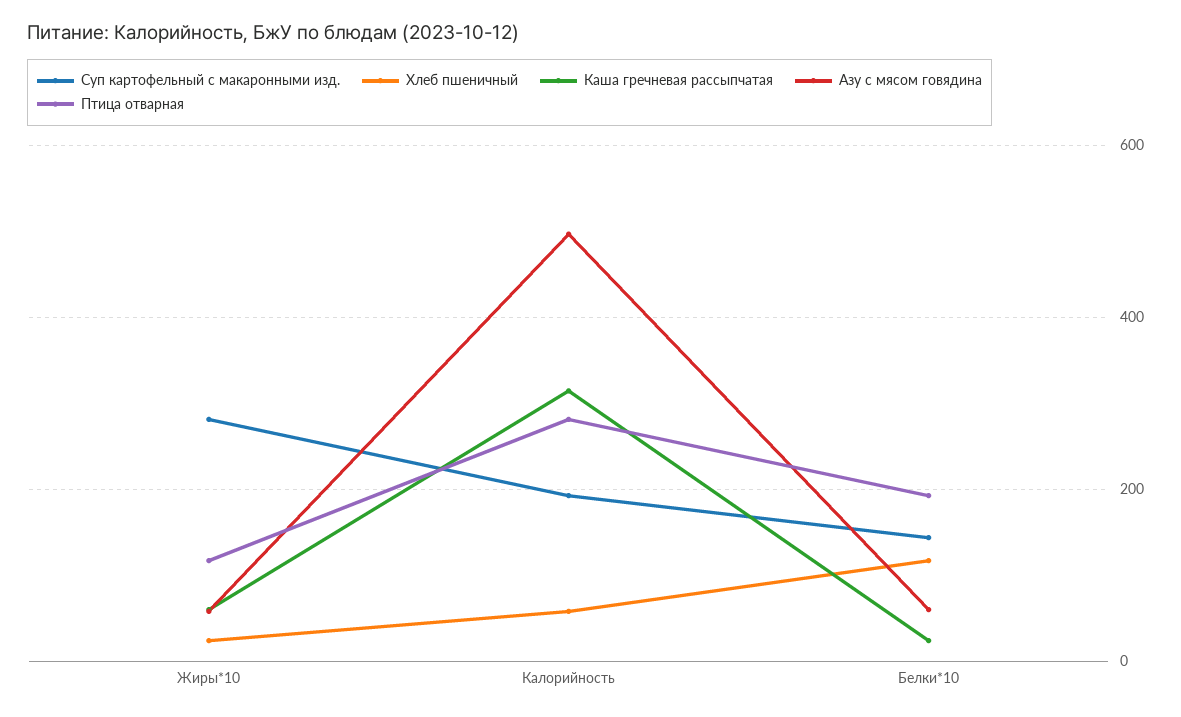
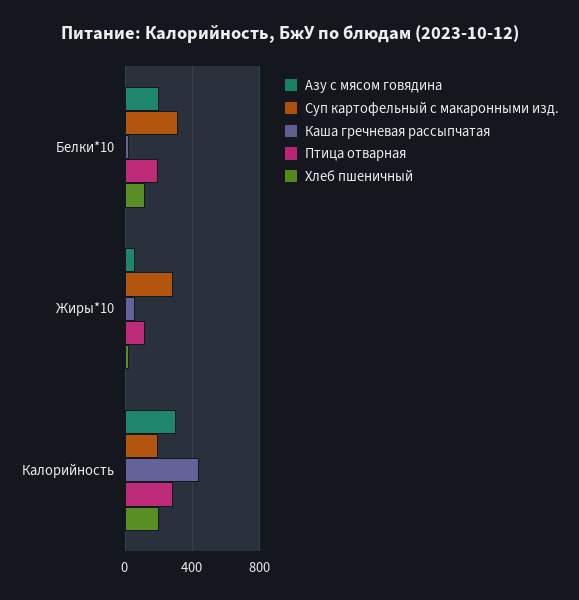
  {
    "Суп картофельный с макаронными изд.": {
      "Жиры*10": 280,
      "Калорийность": 200,
-     "Белки*10": 140
+     "Белки*10": 300
    },
    "Хлеб пшеничный": {
      "Жиры*10": 20,
-     "Калорийность": 60,
+     "Калорийность": 200,
      "Белки*10": 120
    },
    "Каша гречневая рассыпчатая": {
      "Жиры*10": 60,
-     "Калорийность": 320,
+     "Калорийность": 450,
      "Белки*10": 20
    },
    "Азу с мясом говядина": {
      "Жиры*10": 60,
-     "Калорийность": 500,
+     "Калорийность": 300,
-     "Белки*10": 60
+     "Белки*10": 200
    },
    "Птица отварная": {
      "Жиры*10": 120,
      "Калорийность": 280,
      "Белки*10": 200
    }
  }

